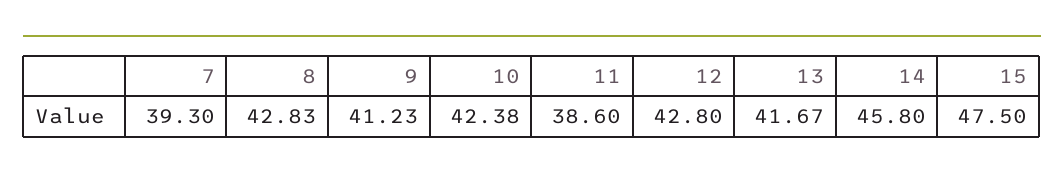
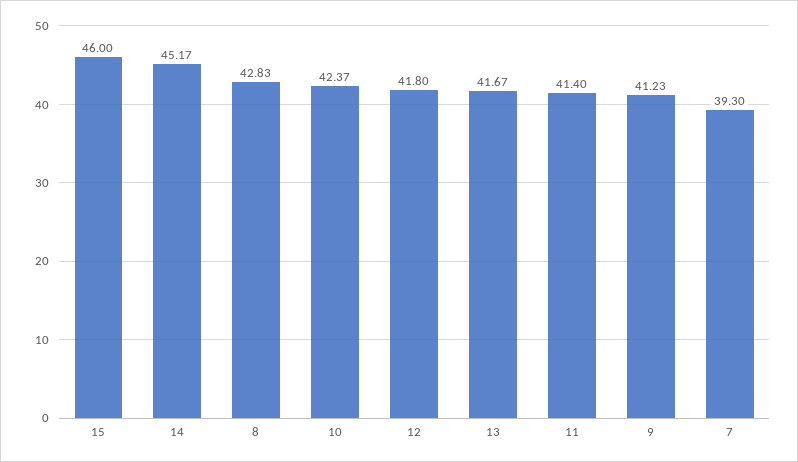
  {
    "7": 39.3,
    "8": 42.83,
    "9": 41.23,
-   "10": 42.38,
+   "10": 42.37,
-   "11": 38.6,
+   "11": 41.4,
-   "12": 42.8,
+   "12": 41.8,
    "13": 41.67,
-   "14": 45.8,
+   "14": 45.17,
-   "15": 47.5
+   "15": 46
  }

